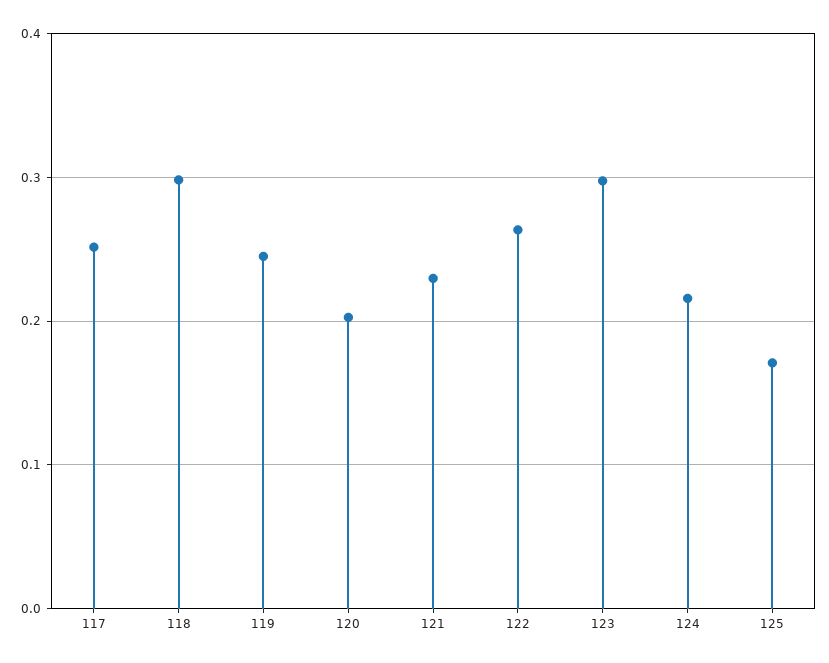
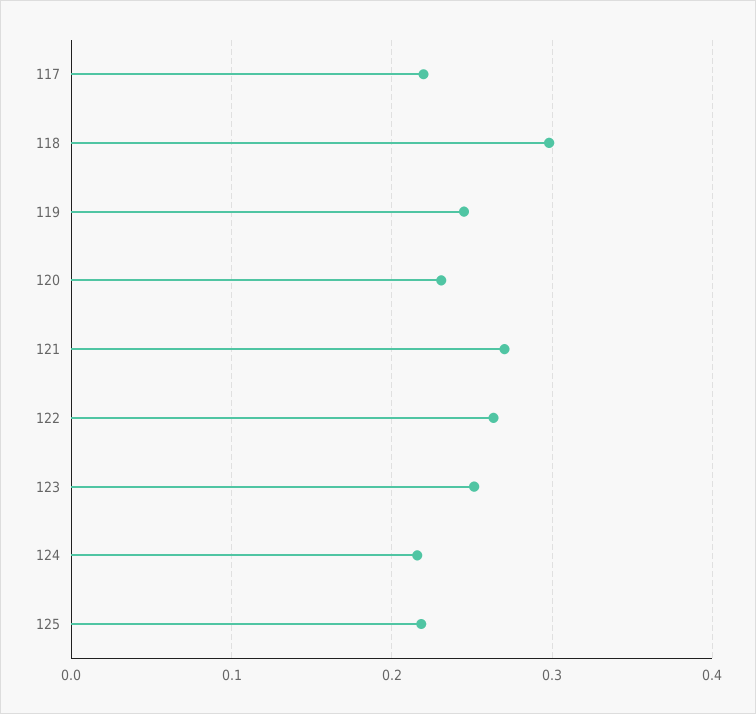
  {
-   "117": 0.25,
+   "117": 0.22,
    "118": 0.3,
    "119": 0.25,
-   "120": 0.2,
+   "120": 0.23,
-   "121": 0.23,
+   "121": 0.27,
    "122": 0.26,
-   "123": 0.3,
+   "123": 0.25,
    "124": 0.22,
-   "125": 0.17
+   "125": 0.22
  }

